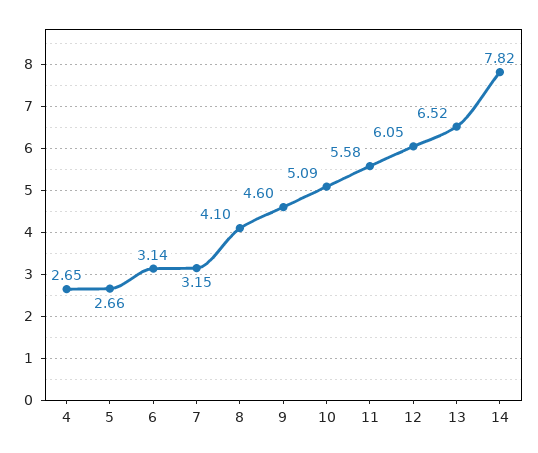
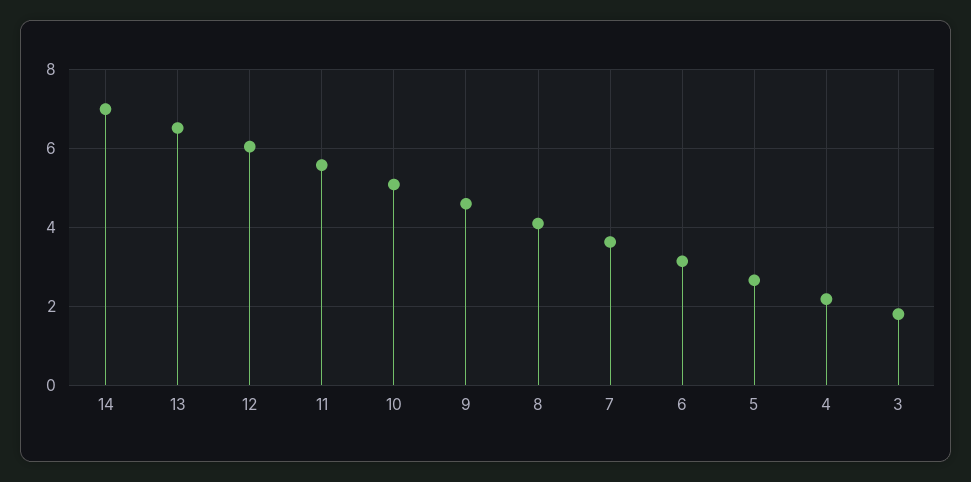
  {
-   "4": 2.65,
+   "4": 2.2,
    "5": 2.66,
    "6": 3.14,
-   "7": 3.15,
+   "7": 3.6,
    "8": 4.1,
    "9": 4.6,
    "10": 5.09,
    "11": 5.58,
    "12": 6.05,
    "13": 6.52,
-   "14": 7.82
+   "14": 7,
+   "3": 1.8
  }

